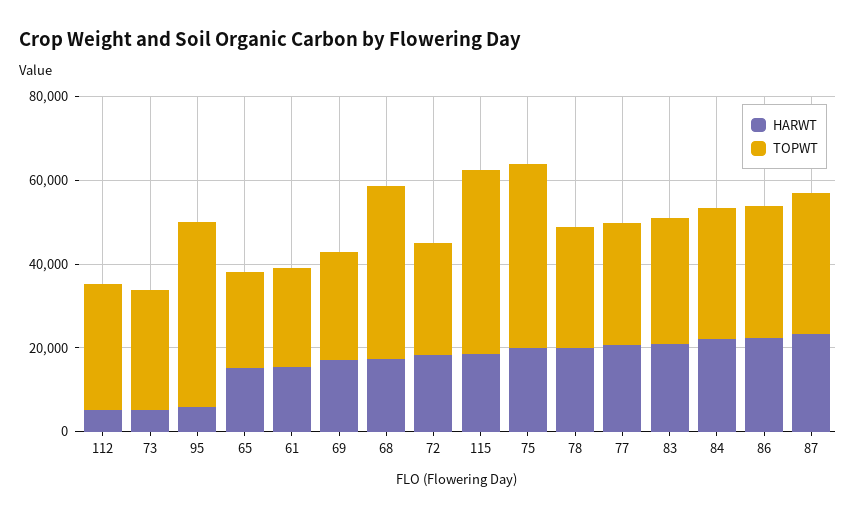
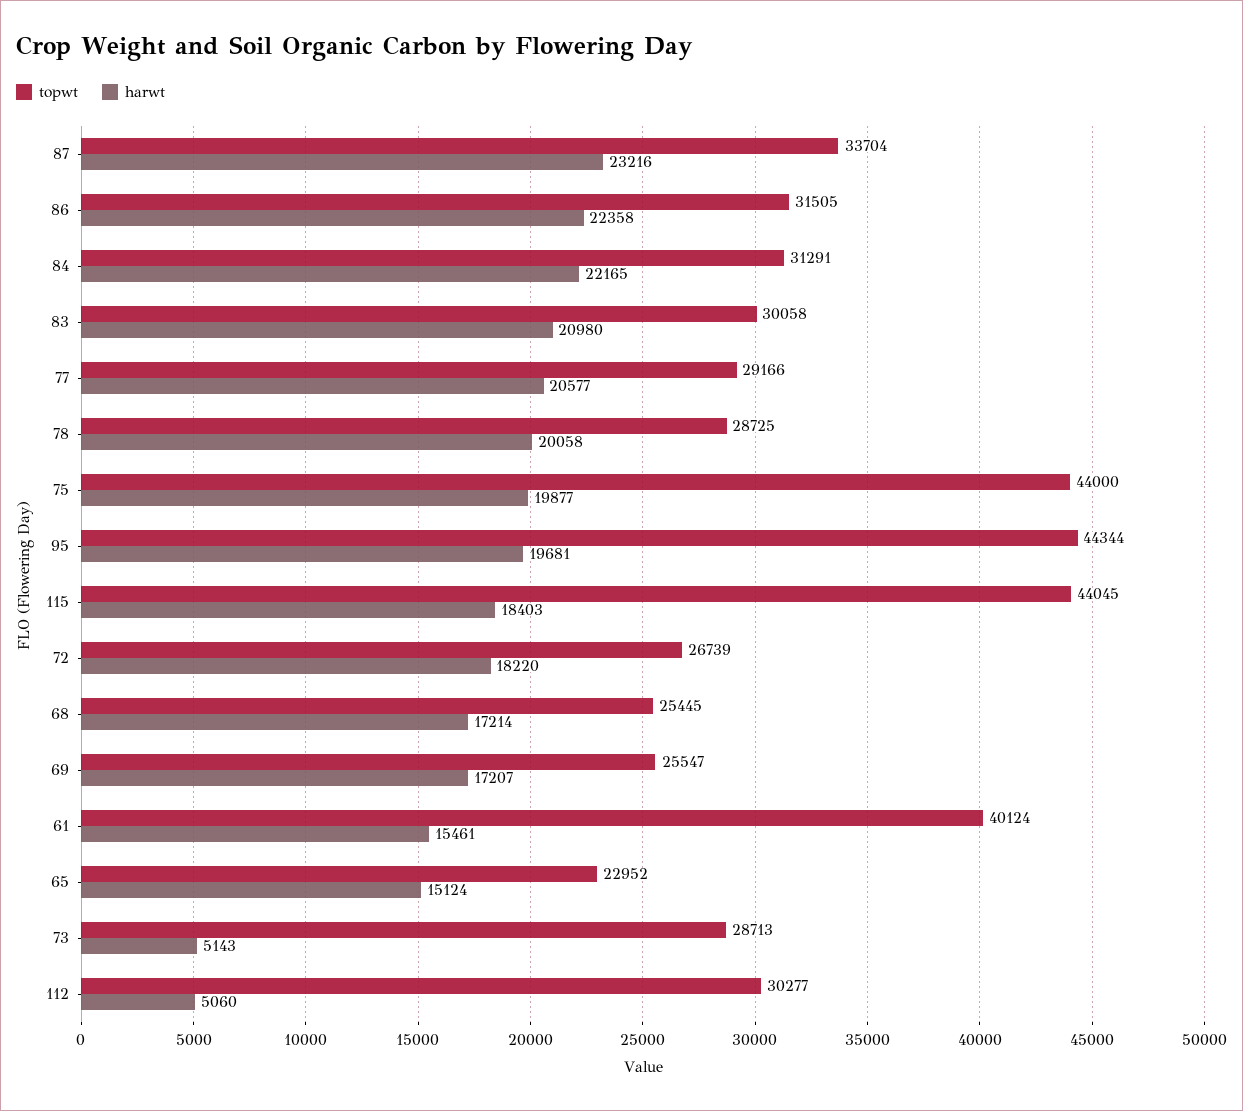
  {
    "HARWT": {
      "112": 5060,
      "73": 5143,
-     "95": 5000,
+     "95": 19681,
      "65": 15124,
      "61": 15461,
      "69": 17207,
      "68": 17214,
      "72": 18220,
      "115": 18403,
      "75": 19877,
      "78": 20058,
      "77": 20577,
      "83": 20980,
      "84": 22165,
      "86": 22358,
      "87": 23216
    },
    "TOPWT": {
      "112": 30277,
      "73": 28713,
      "95": 44344,
      "65": 22952,
-     "61": 25000,
+     "61": 40124,
      "69": 25547,
-     "68": 40000,
+     "68": 25445,
      "72": 26739,
      "115": 44045,
      "75": 44000,
      "78": 28725,
      "77": 29166,
      "83": 30058,
      "84": 31291,
      "86": 31505,
      "87": 33704
    }
  }

